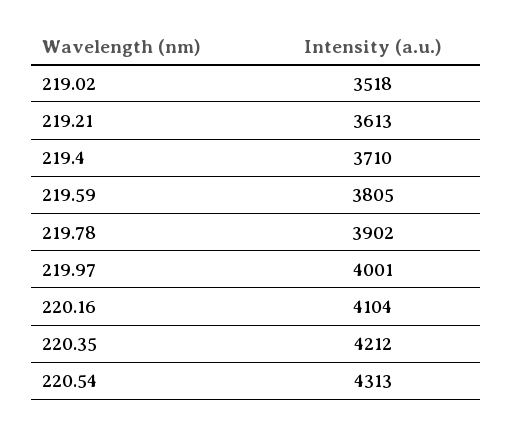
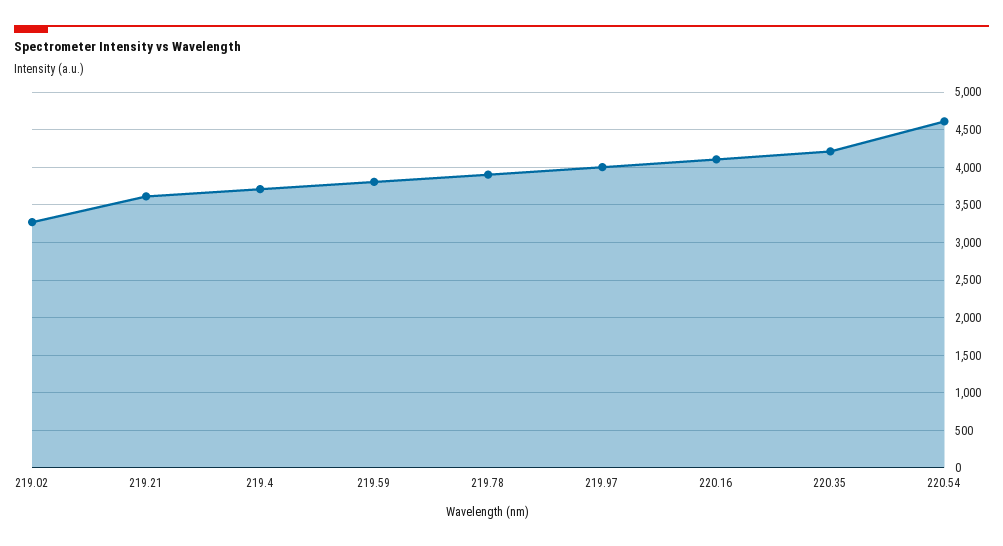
  {
-   "219.02": 3518,
+   "219.02": 3300,
    "219.21": 3613,
    "219.4": 3710,
    "219.59": 3805,
    "219.78": 3902,
    "219.97": 4001,
    "220.16": 4104,
    "220.35": 4212,
-   "220.54": 4313
+   "220.54": 4600
  }

